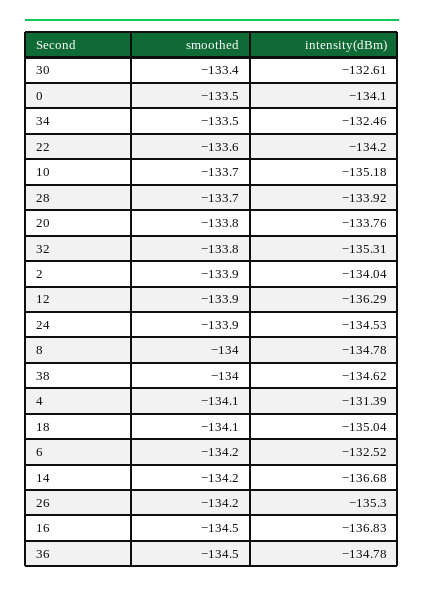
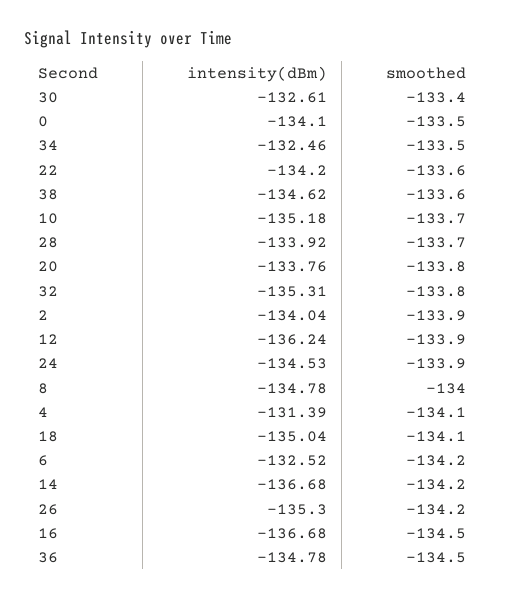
  {
    "smoothed": {
      "30": -133.4,
      "0": -133.5,
      "34": -133.5,
      "22": -133.6,
      "10": -133.7,
      "28": -133.7,
      "20": -133.8,
      "32": -133.8,
      "2": -133.9,
      "12": -133.9,
      "24": -133.9,
      "8": -134,
-     "38": -134,
+     "38": -133.6,
      "4": -134.1,
      "18": -134.1,
      "6": -134.2,
      "14": -134.2,
      "26": -134.2,
      "16": -134.5,
      "36": -134.5
    },
    "intensity(dBm)": {
      "30": -132.61,
      "0": -134.1,
      "34": -132.46,
      "22": -134.2,
      "10": -135.18,
      "28": -133.92,
      "20": -133.76,
      "32": -135.31,
      "2": -134.04,
-     "12": -136.29,
+     "12": -136.24,
      "24": -134.53,
      "8": -134.78,
      "38": -134.62,
      "4": -131.39,
      "18": -135.04,
      "6": -132.52,
      "14": -136.68,
      "26": -135.3,
-     "16": -136.83,
+     "16": -136.68,
      "36": -134.78
    }
  }

